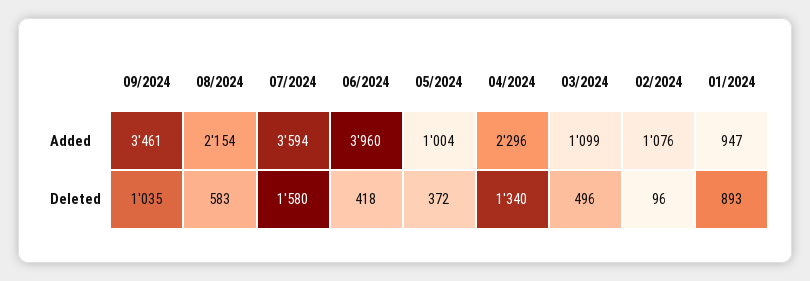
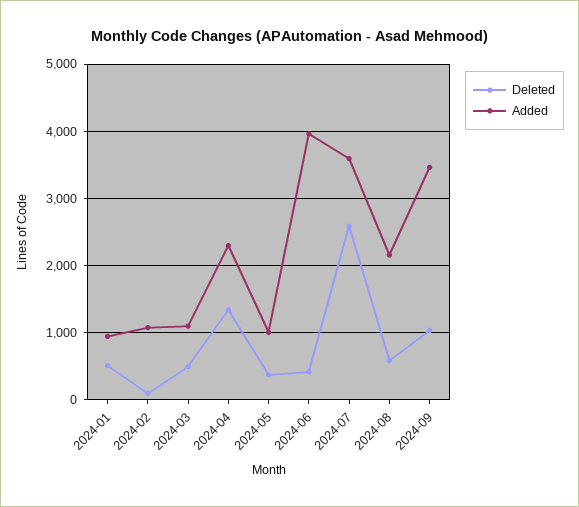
  {
    "Added": {
      "09/2024": 3461,
      "08/2024": 2154,
      "07/2024": 3594,
      "06/2024": 3960,
      "05/2024": 1004,
      "04/2024": 2296,
      "03/2024": 1099,
      "02/2024": 1076,
      "01/2024": 947
    },
    "Deleted": {
      "09/2024": 1035,
      "08/2024": 583,
-     "07/2024": 1580,
+     "07/2024": 2600,
      "06/2024": 418,
      "05/2024": 372,
      "04/2024": 1340,
      "03/2024": 496,
      "02/2024": 96,
-     "01/2024": 893
+     "01/2024": 500
    }
  }

